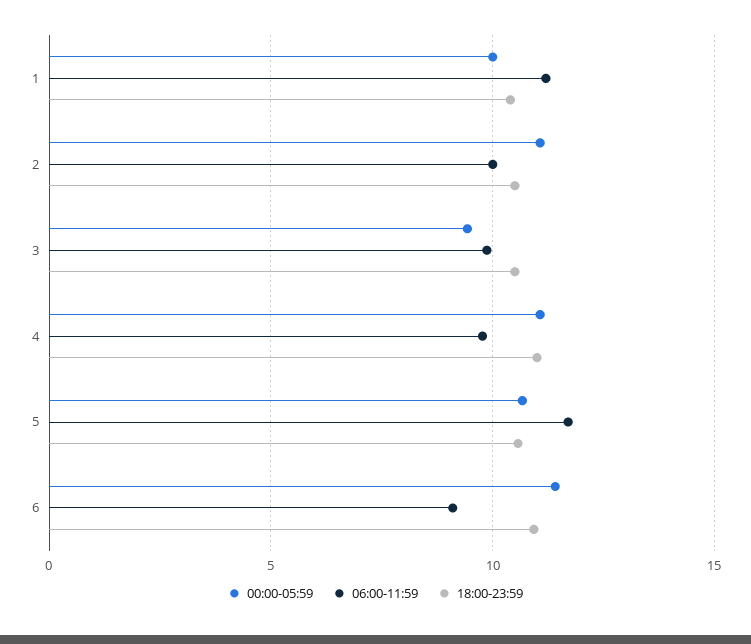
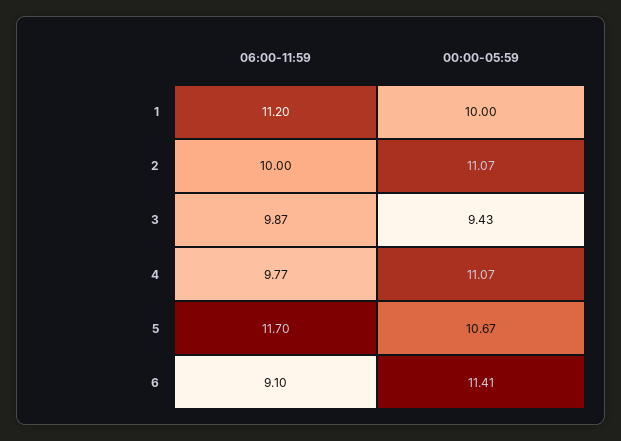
  {
    "00:00-05:59": {
      "1": 10,
      "2": 11.07,
      "3": 9.43,
      "4": 11.07,
      "5": 10.67,
      "6": 11.41
    },
    "06:00-11:59": {
      "1": 11.2,
      "2": 10,
      "3": 9.87,
      "4": 9.77,
      "5": 11.7,
      "6": 9.1
-   },
+   }
-   "18:00-23:59": {
-     "1": 10.5,
-     "2": 10.5,
-     "3": 10.5,
-     "4": 11,
-     "5": 10.5,
-     "6": 11
-   }
  }

